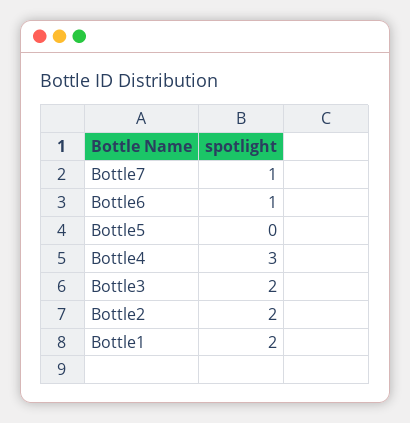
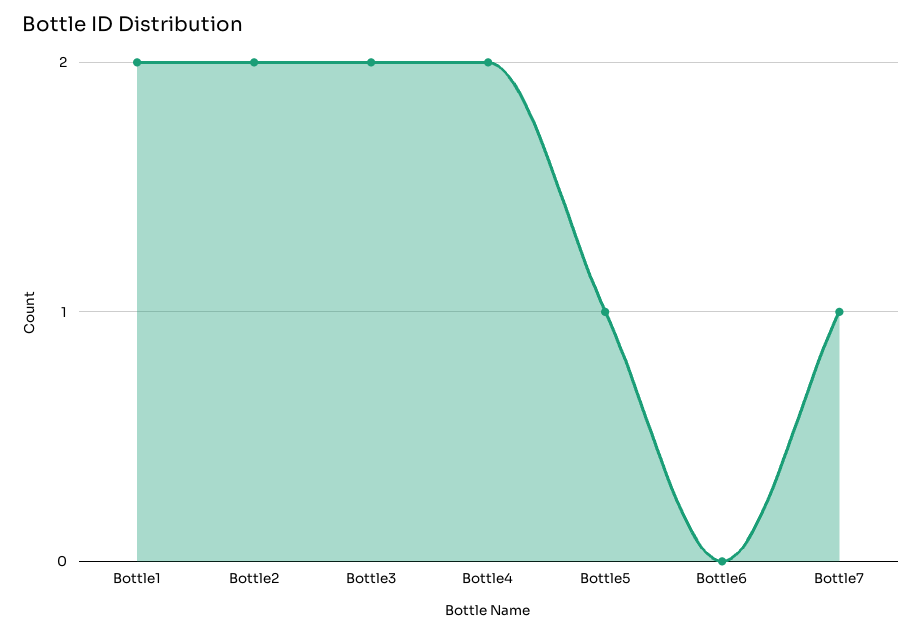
  {
    "Bottle7": 1,
-   "Bottle6": 1,
+   "Bottle6": 0,
-   "Bottle5": 0,
+   "Bottle5": 1,
-   "Bottle4": 3,
+   "Bottle4": 2,
    "Bottle3": 2,
    "Bottle2": 2,
    "Bottle1": 2
  }

